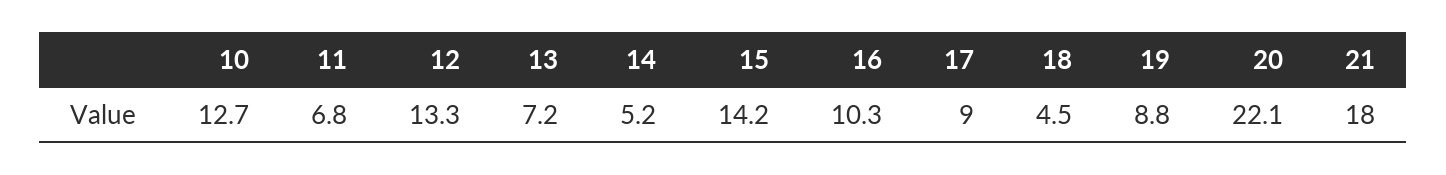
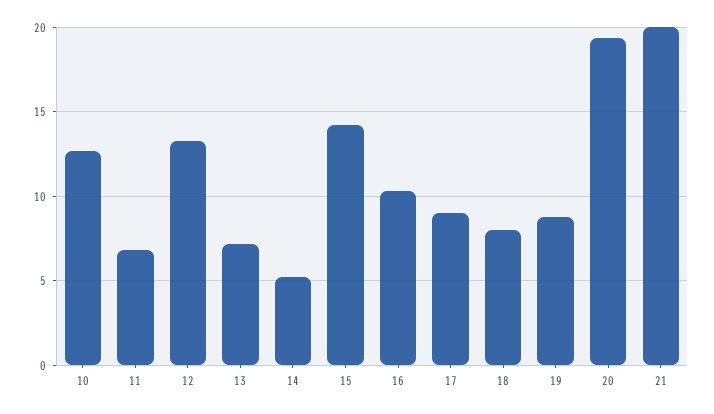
  {
    "10": 12.7,
    "11": 6.8,
    "12": 13.3,
    "13": 7.2,
    "14": 5.2,
    "15": 14.2,
    "16": 10.3,
    "17": 9,
-   "18": 4.5,
+   "18": 8,
    "19": 8.8,
-   "20": 22.1,
+   "20": 19.5,
-   "21": 18
+   "21": 20
  }

